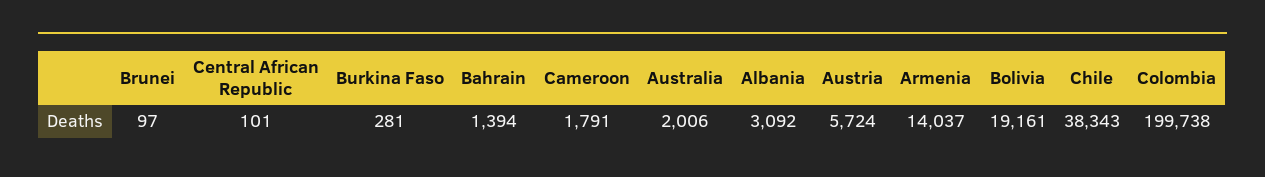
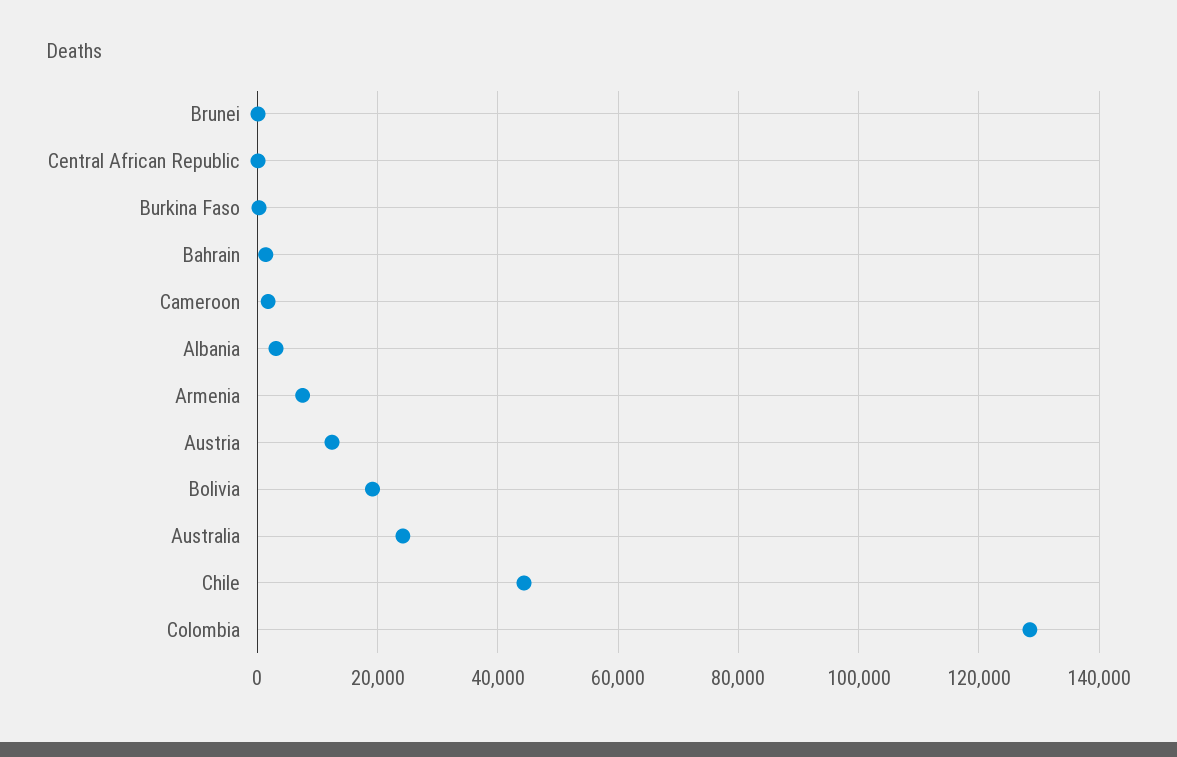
  {
    "Brunei": 97,
    "Central African Republic": 101,
    "Burkina Faso": 281,
    "Bahrain": 1394,
    "Cameroon": 1791,
-   "Australia": 2006,
+   "Australia": 24000,
    "Albania": 3092,
-   "Austria": 5724,
+   "Austria": 12000,
-   "Armenia": 14037,
+   "Armenia": 8000,
    "Bolivia": 19161,
-   "Chile": 38343,
+   "Chile": 44000,
-   "Colombia": 199738
+   "Colombia": 128000
  }

